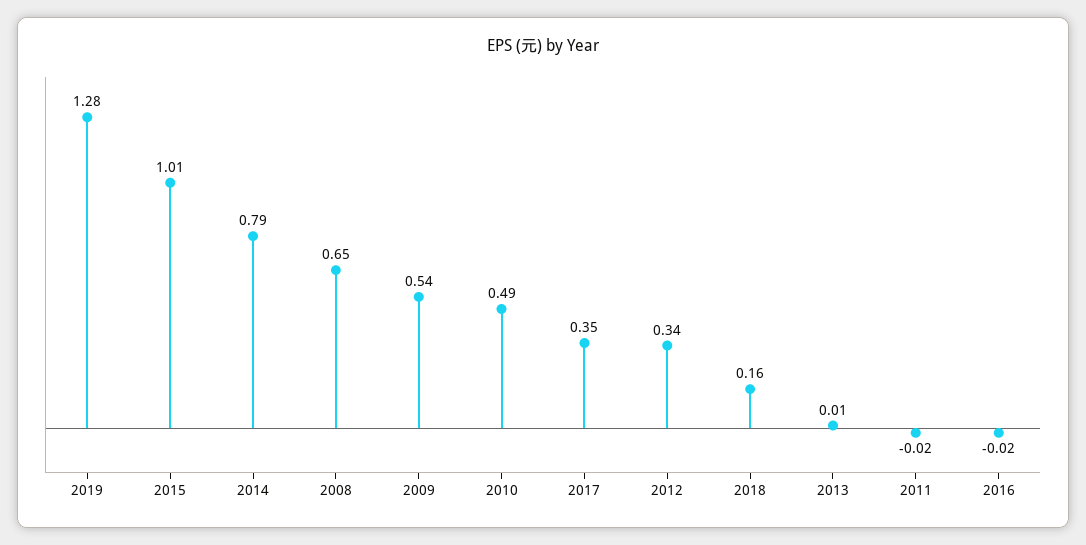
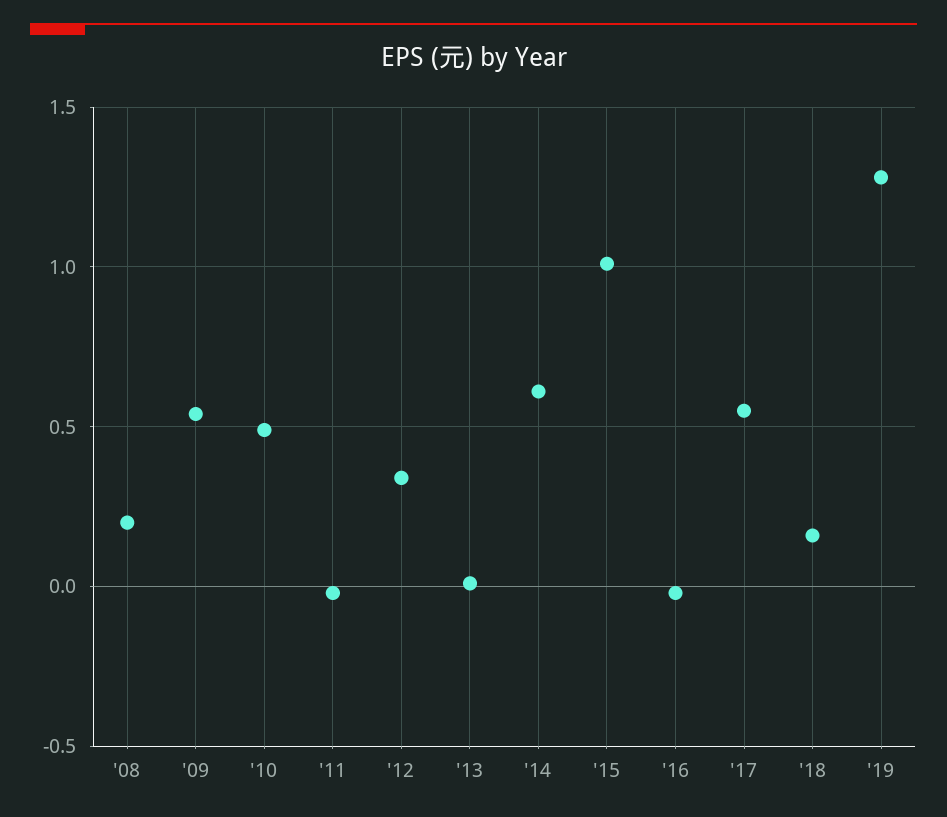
  {
    "2019": 1.28,
    "2015": 1.01,
-   "2014": 0.79,
+   "2014": 0.6,
-   "2008": 0.65,
+   "2008": 0.2,
    "2009": 0.54,
    "2010": 0.49,
-   "2017": 0.35,
+   "2017": 0.55,
    "2012": 0.34,
    "2018": 0.16,
    "2013": 0.01,
    "2011": -0.02,
    "2016": -0.02
  }

